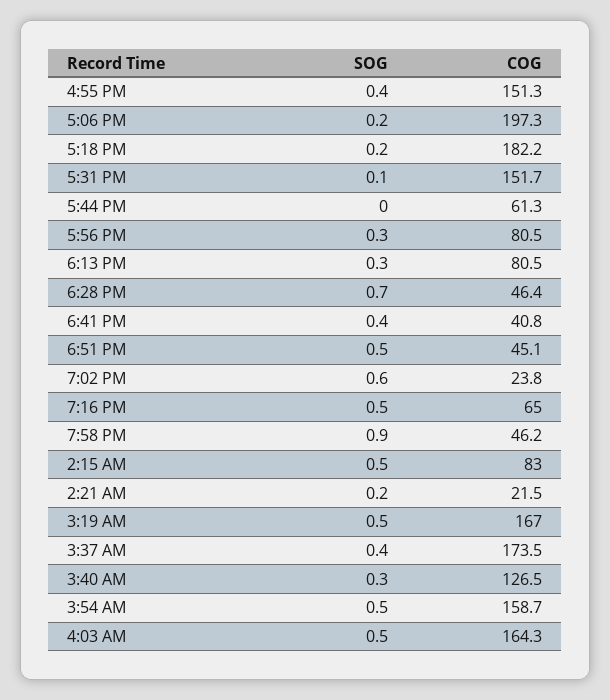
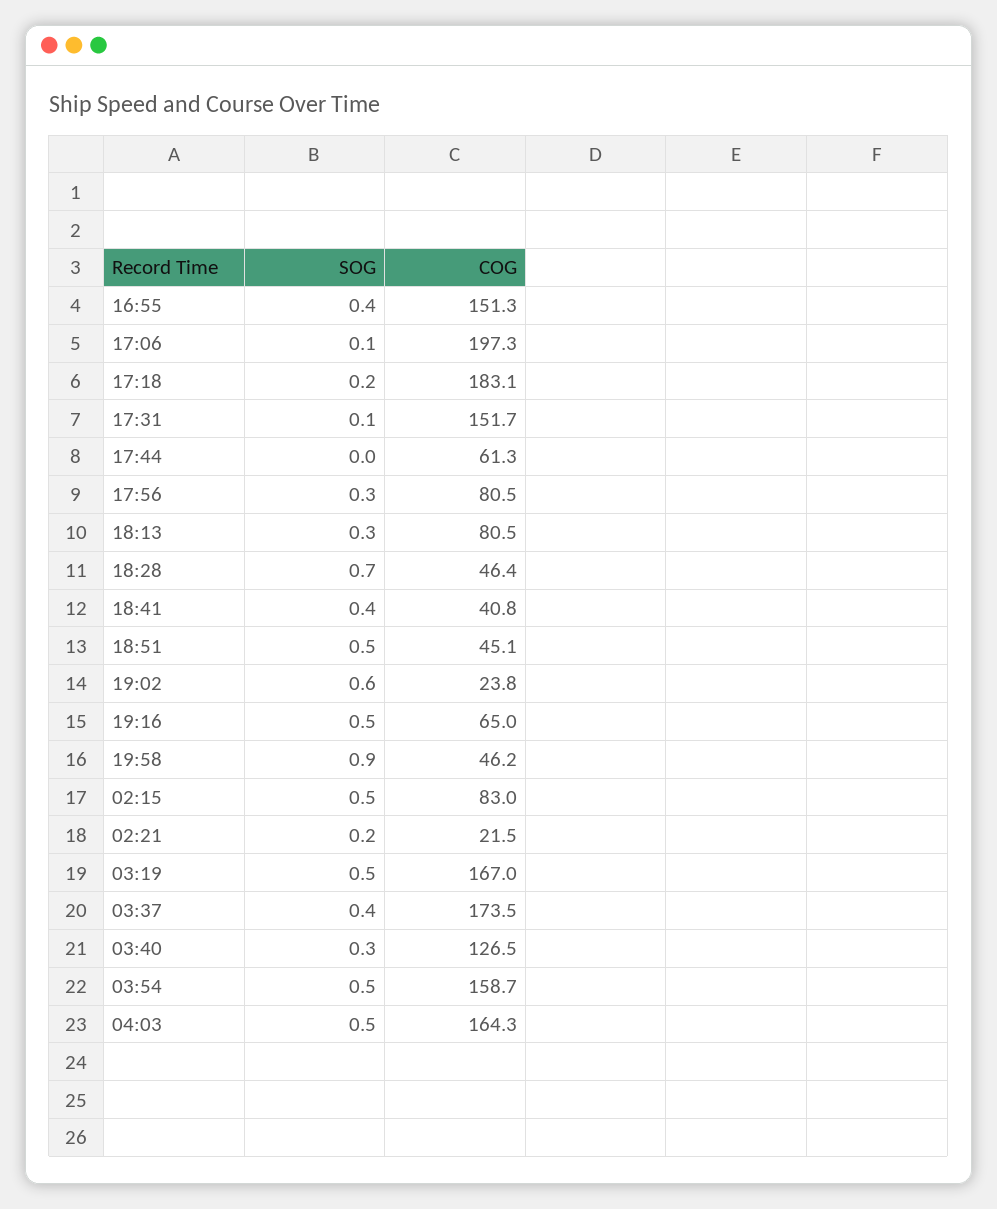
  {
    "SOG": {
      "4:55 PM": 0.4,
-     "5:06 PM": 0.2,
+     "5:06 PM": 0.1,
      "5:18 PM": 0.2,
      "5:31 PM": 0.1,
      "5:44 PM": 0,
      "5:56 PM": 0.3,
      "6:13 PM": 0.3,
      "6:28 PM": 0.7,
      "6:41 PM": 0.4,
      "6:51 PM": 0.5,
      "7:02 PM": 0.6,
      "7:16 PM": 0.5,
      "7:58 PM": 0.9,
      "2:15 AM": 0.5,
      "2:21 AM": 0.2,
      "3:19 AM": 0.5,
      "3:37 AM": 0.4,
      "3:40 AM": 0.3,
      "3:54 AM": 0.5,
      "4:03 AM": 0.5
    },
    "COG": {
      "4:55 PM": 151.3,
      "5:06 PM": 197.3,
-     "5:18 PM": 182.2,
+     "5:18 PM": 183.1,
      "5:31 PM": 151.7,
      "5:44 PM": 61.3,
      "5:56 PM": 80.5,
      "6:13 PM": 80.5,
      "6:28 PM": 46.4,
      "6:41 PM": 40.8,
      "6:51 PM": 45.1,
      "7:02 PM": 23.8,
      "7:16 PM": 65,
      "7:58 PM": 46.2,
      "2:15 AM": 83,
      "2:21 AM": 21.5,
      "3:19 AM": 167,
      "3:37 AM": 173.5,
      "3:40 AM": 126.5,
      "3:54 AM": 158.7,
      "4:03 AM": 164.3
    }
  }

